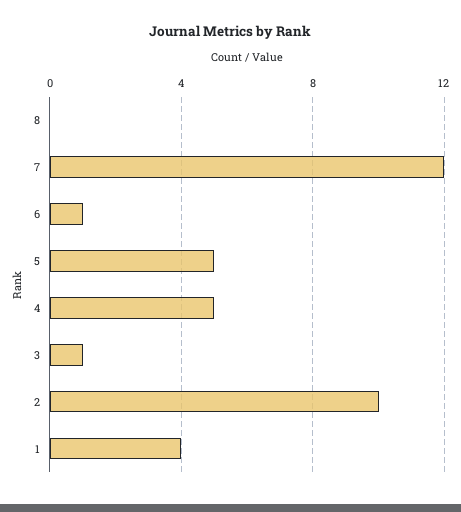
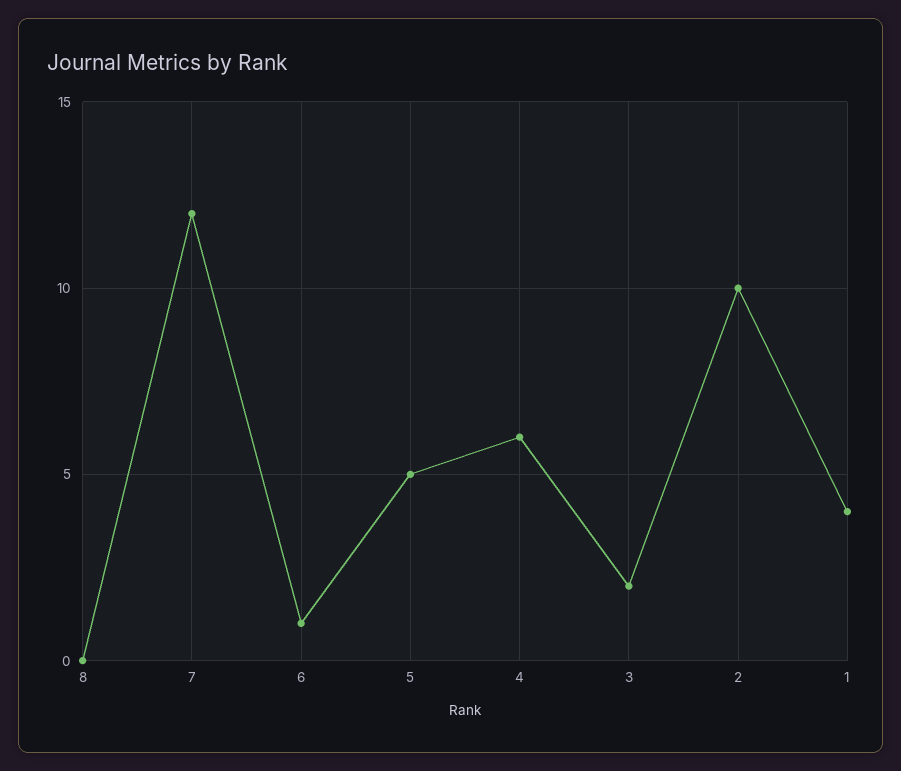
  {
    "8": 0,
    "7": 12,
    "6": 1,
    "5": 5,
-   "4": 5,
+   "4": 6,
-   "3": 1,
+   "3": 2,
    "2": 10,
    "1": 4
  }

